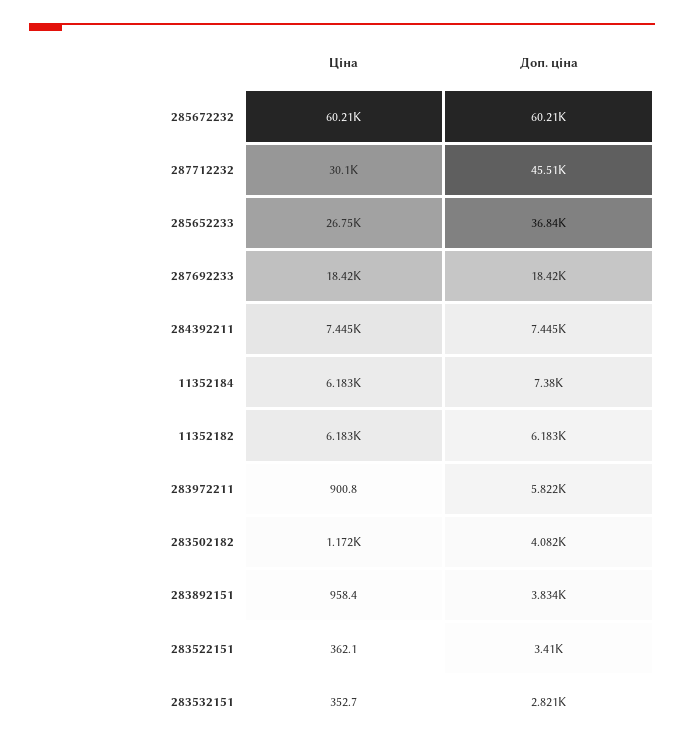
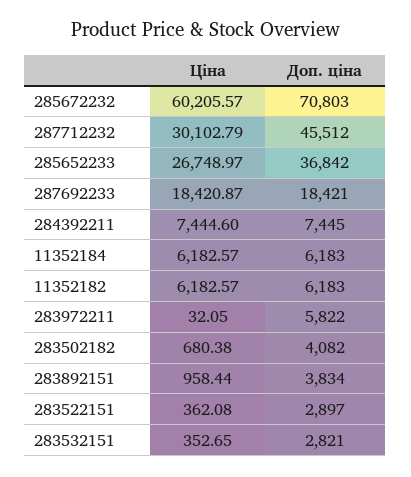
  {
    "Ціна": {
      "285672232": 60205.57,
      "287712232": 30102.79,
      "285652233": 26748.97,
      "287692233": 18420.87,
      "284392211": 7444.6,
      "11352184": 6182.57,
      "11352182": 6182.57,
-     "283972211": 900.8,
+     "283972211": 32.05,
-     "283502182": 1172,
+     "283502182": 680.38,
      "283892151": 958.44,
      "283522151": 362.08,
      "283532151": 352.65
    },
    "Доп. ціна": {
-     "285672232": 60210,
+     "285672232": 70803,
      "287712232": 45512,
      "285652233": 36842,
      "287692233": 18421,
      "284392211": 7445,
-     "11352184": 7380,
+     "11352184": 6183,
      "11352182": 6183,
      "283972211": 5822,
      "283502182": 4082,
      "283892151": 3834,
-     "283522151": 3410,
+     "283522151": 2897,
      "283532151": 2821
    }
  }

